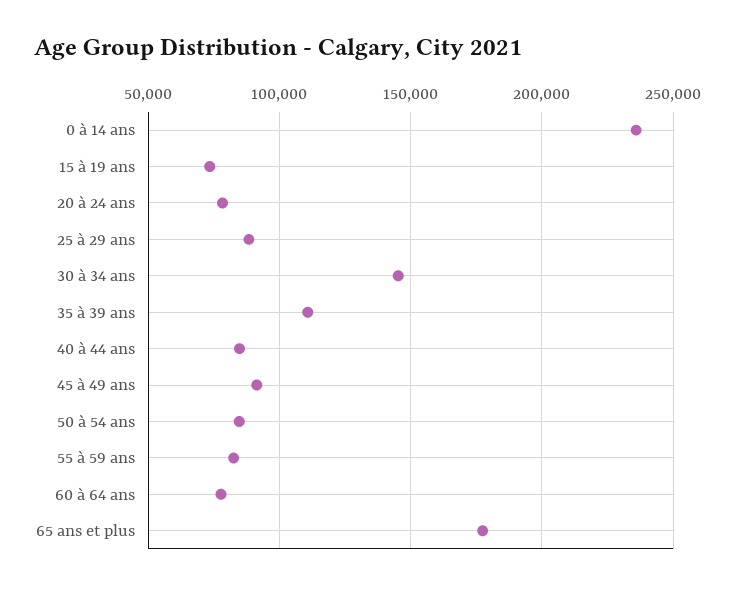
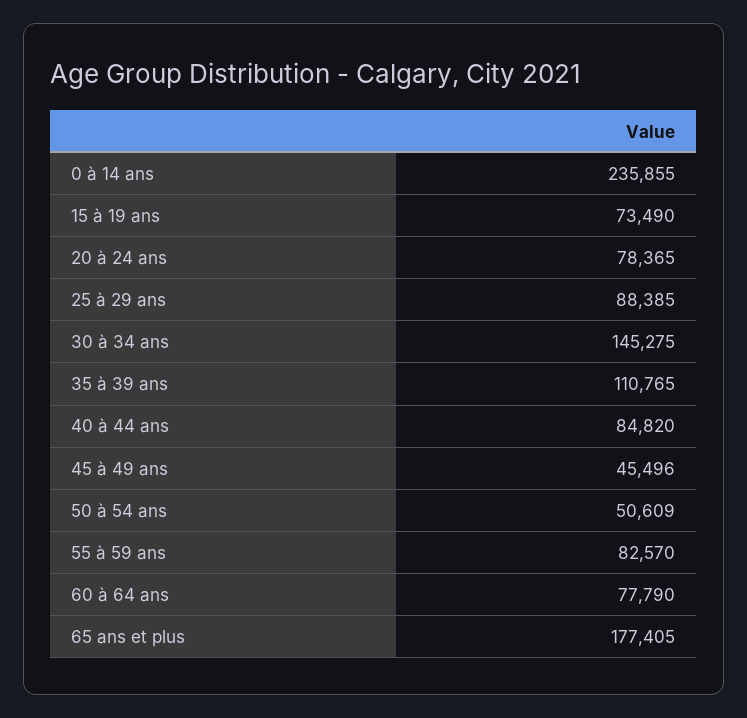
  {
    "0 à 14 ans": 235855,
    "15 à 19 ans": 73490,
    "20 à 24 ans": 78365,
    "25 à 29 ans": 88385,
    "30 à 34 ans": 145275,
    "35 à 39 ans": 110765,
    "40 à 44 ans": 84820,
-   "45 à 49 ans": 90000,
+   "45 à 49 ans": 45496,
-   "50 à 54 ans": 85000,
+   "50 à 54 ans": 50609,
    "55 à 59 ans": 82570,
    "60 à 64 ans": 77790,
    "65 ans et plus": 177405
  }

